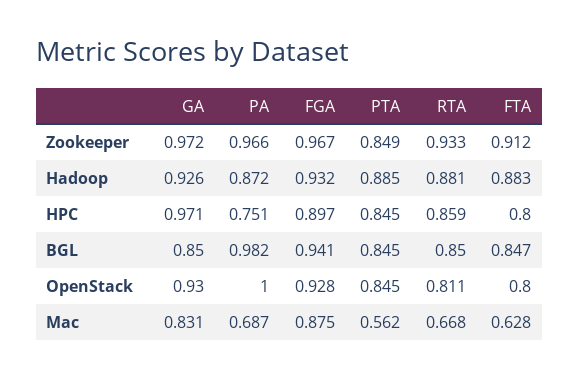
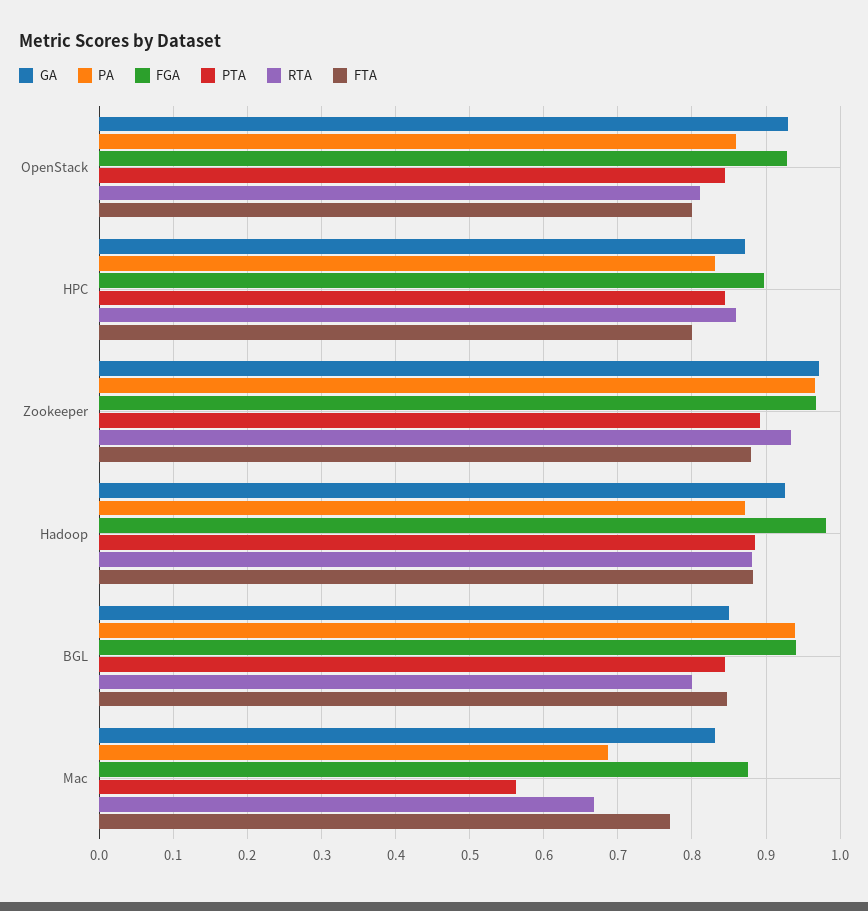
  {
    "GA": {
      "Zookeeper": 0.972,
      "Hadoop": 0.926,
-     "HPC": 0.971,
+     "HPC": 0.87,
      "BGL": 0.85,
      "OpenStack": 0.93,
      "Mac": 0.831
    },
    "PA": {
      "Zookeeper": 0.966,
      "Hadoop": 0.872,
-     "HPC": 0.751,
+     "HPC": 0.83,
-     "BGL": 0.982,
+     "BGL": 0.94,
-     "OpenStack": 1,
+     "OpenStack": 0.86,
      "Mac": 0.687
    },
    "FGA": {
      "Zookeeper": 0.967,
-     "Hadoop": 0.932,
+     "Hadoop": 0.98,
      "HPC": 0.897,
      "BGL": 0.941,
      "OpenStack": 0.928,
      "Mac": 0.875
    },
    "PTA": {
-     "Zookeeper": 0.849,
+     "Zookeeper": 0.89,
      "Hadoop": 0.885,
      "HPC": 0.845,
      "BGL": 0.845,
      "OpenStack": 0.845,
      "Mac": 0.562
    },
    "RTA": {
      "Zookeeper": 0.933,
      "Hadoop": 0.881,
      "HPC": 0.859,
-     "BGL": 0.85,
+     "BGL": 0.8,
      "OpenStack": 0.811,
      "Mac": 0.668
    },
    "FTA": {
-     "Zookeeper": 0.912,
+     "Zookeeper": 0.88,
      "Hadoop": 0.883,
      "HPC": 0.8,
      "BGL": 0.847,
      "OpenStack": 0.8,
-     "Mac": 0.628
+     "Mac": 0.77
    }
  }

